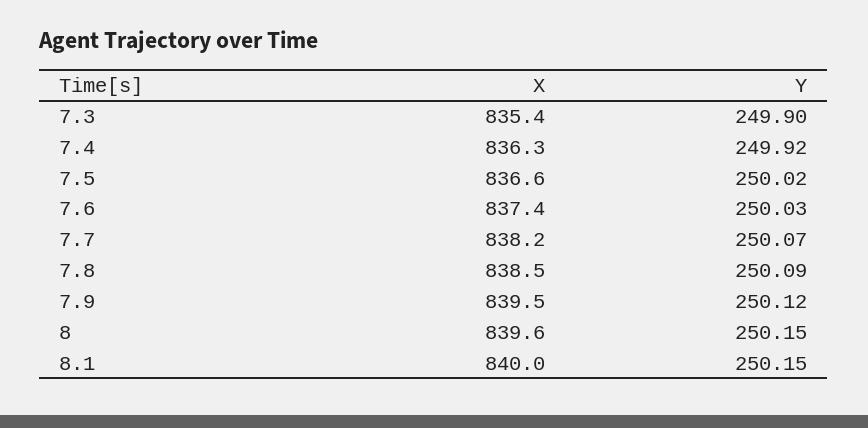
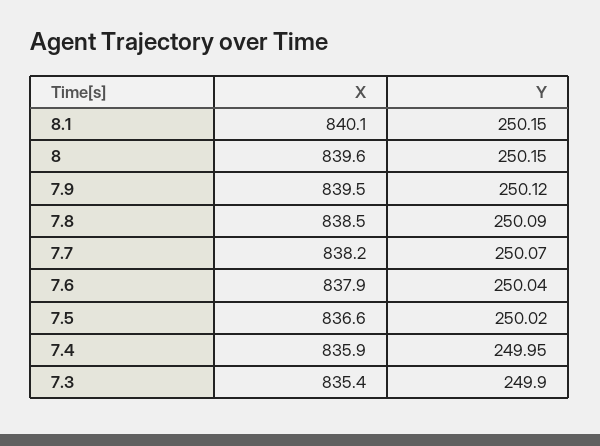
  {
    "X": {
      "7.3": 835.4,
-     "7.4": 836.3,
+     "7.4": 835.9,
      "7.5": 836.6,
-     "7.6": 837.4,
+     "7.6": 837.9,
      "7.7": 838.2,
      "7.8": 838.5,
      "7.9": 839.5,
      "8": 839.6,
-     "8.1": 840
+     "8.1": 840.1
    },
    "Y": {
      "7.3": 249.9,
-     "7.4": 249.92,
+     "7.4": 249.95,
      "7.5": 250.02,
-     "7.6": 250.03,
+     "7.6": 250.04,
      "7.7": 250.07,
      "7.8": 250.09,
      "7.9": 250.12,
      "8": 250.15,
      "8.1": 250.15
    }
  }

